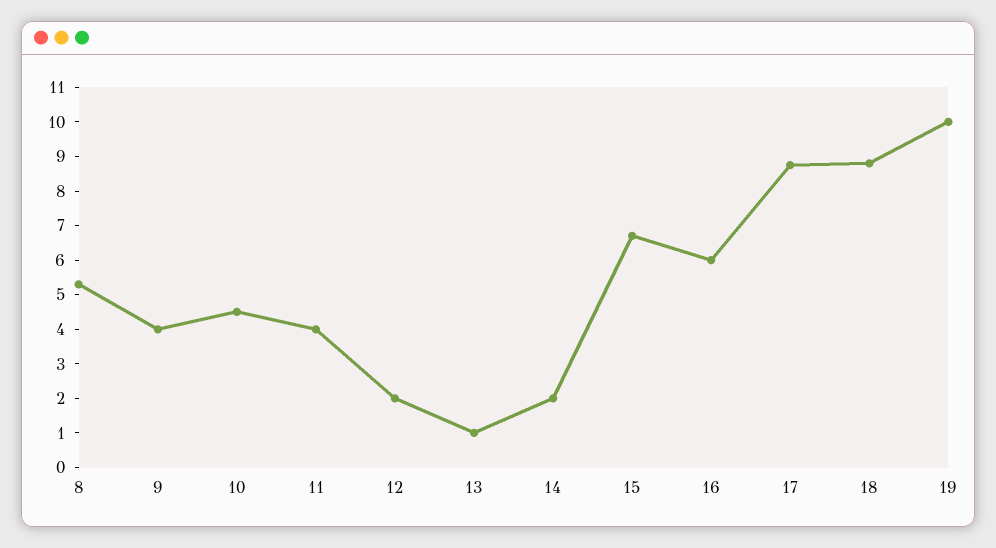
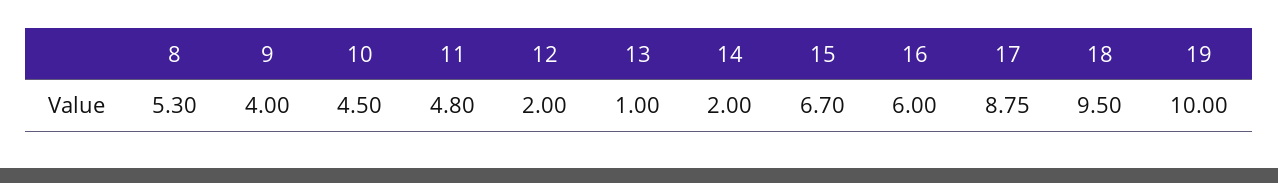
  {
    "8": 5.3,
    "9": 4,
    "10": 4.5,
-   "11": 4,
+   "11": 4.8,
    "12": 2,
    "13": 1,
    "14": 2,
    "15": 6.7,
    "16": 6,
    "17": 8.75,
-   "18": 8.75,
+   "18": 9.5,
    "19": 10
  }

